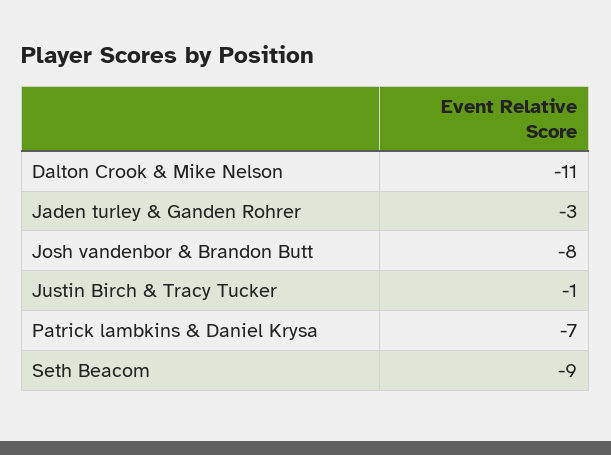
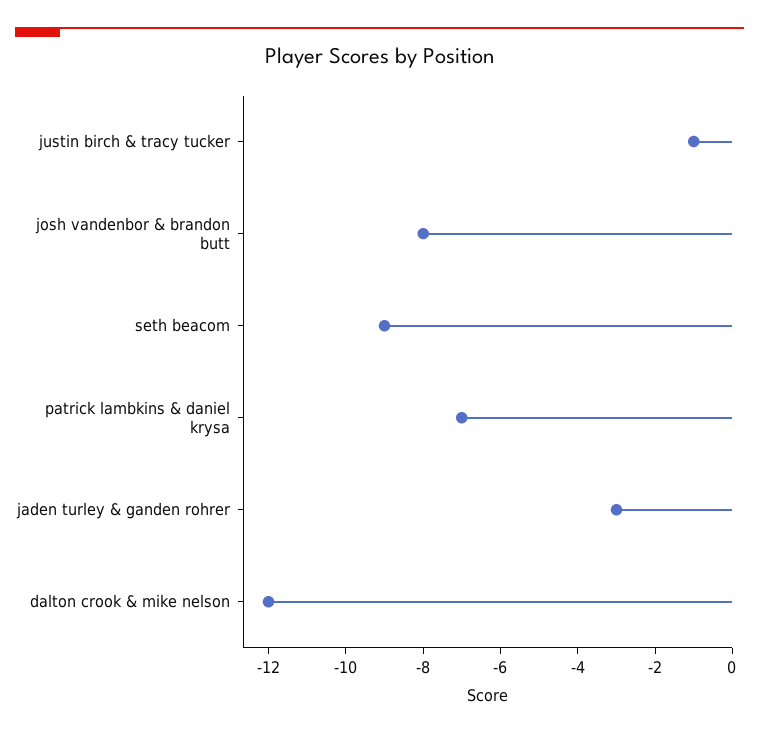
  {
-   "Dalton Crook & Mike Nelson": -11,
+   "Dalton Crook & Mike Nelson": -12,
    "Jaden turley & Ganden Rohrer": -3,
    "Josh vandenbor & Brandon Butt": -8,
    "Justin Birch & Tracy Tucker": -1,
    "Patrick lambkins & Daniel Krysa": -7,
    "Seth Beacom": -9
  }

